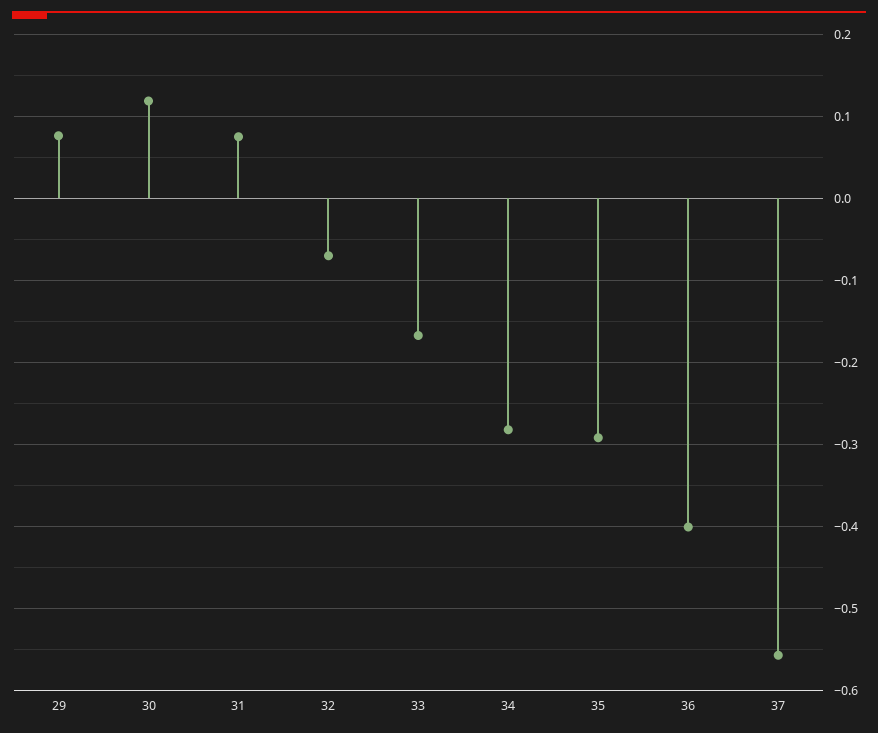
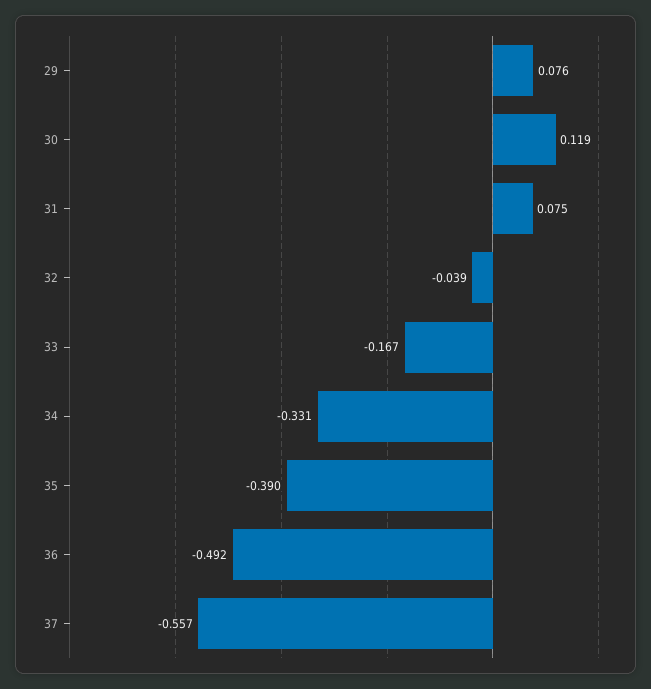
  {
    "29": 0.076,
    "30": 0.119,
    "31": 0.075,
-   "32": -0.07,
+   "32": -0.039,
    "33": -0.167,
-   "34": -0.28,
+   "34": -0.331,
-   "35": -0.29,
+   "35": -0.39,
-   "36": -0.4,
+   "36": -0.492,
    "37": -0.557
  }

